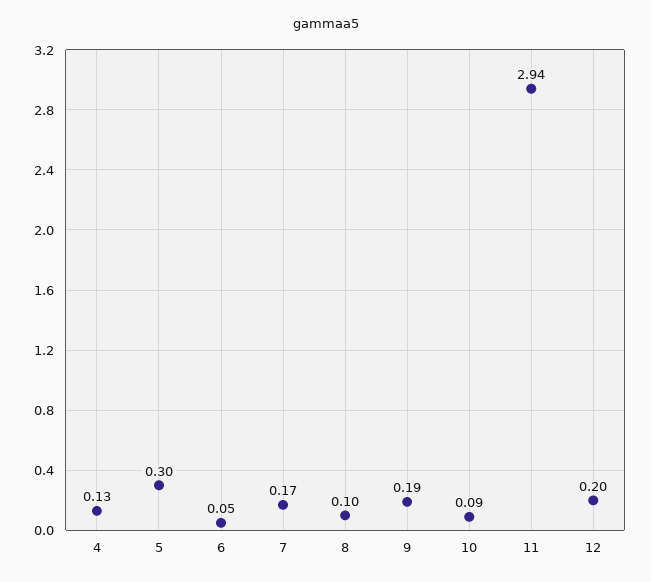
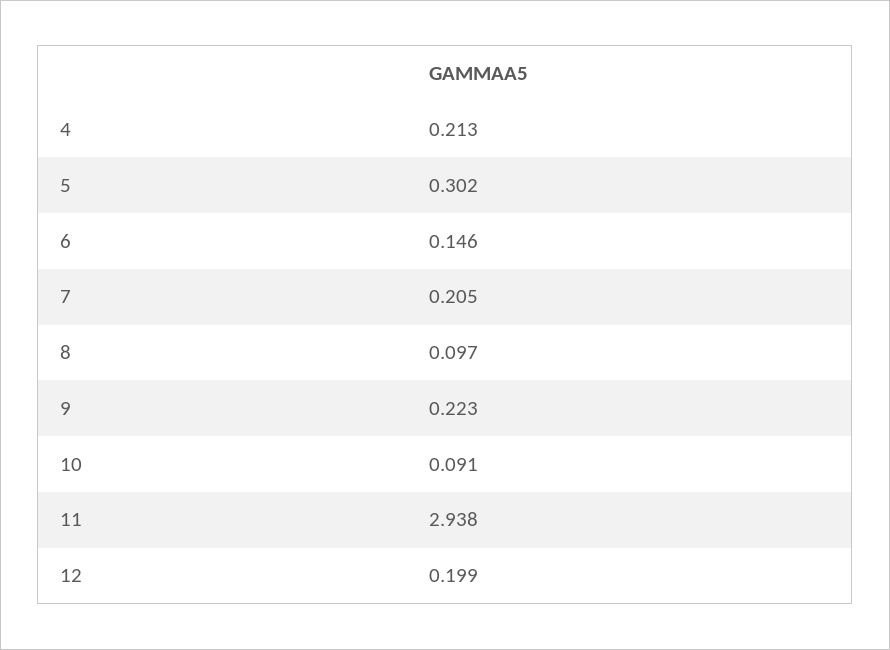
  {
-   "4": 0.13,
+   "4": 0.213,
    "5": 0.302,
-   "6": 0.05,
+   "6": 0.146,
-   "7": 0.17,
+   "7": 0.205,
    "8": 0.097,
-   "9": 0.19,
+   "9": 0.223,
    "10": 0.091,
    "11": 2.938,
    "12": 0.199
  }

